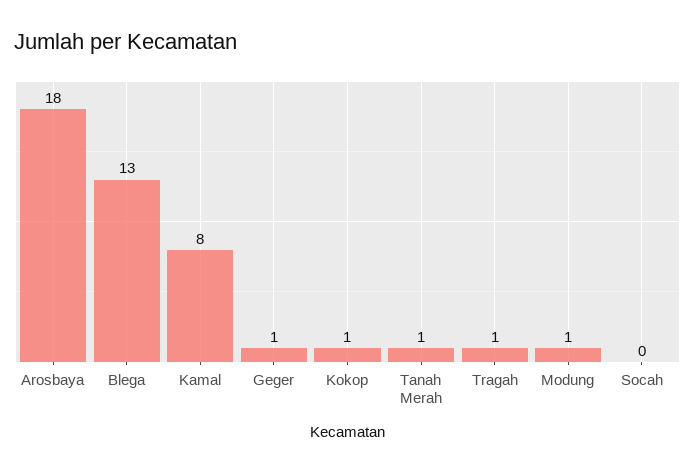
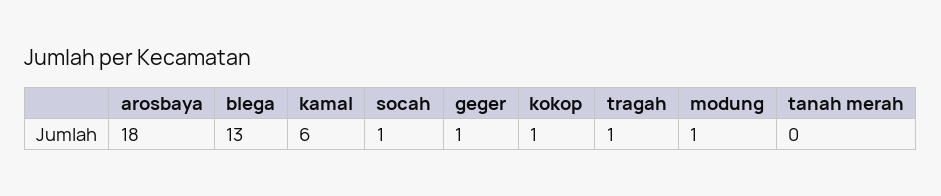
  {
    "Arosbaya": 18,
    "Blega": 13,
-   "Kamal": 8,
+   "Kamal": 6,
    "Geger": 1,
    "Kokop": 1,
-   "Tanah Merah": 1,
+   "Tanah Merah": 0,
    "Tragah": 1,
    "Modung": 1,
-   "Socah": 0
+   "Socah": 1
  }

